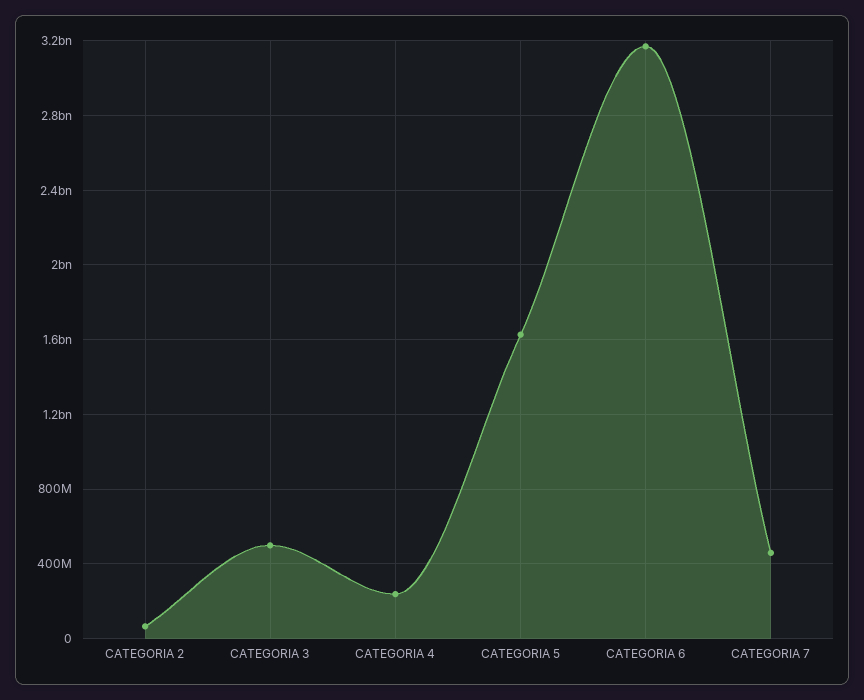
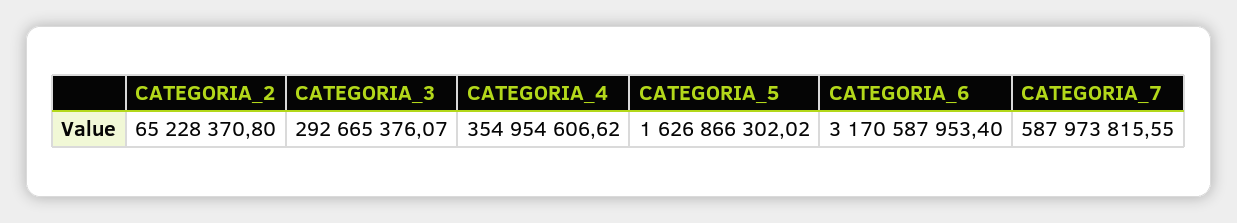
  {
    "CATEGORIA 2": 65228370.8,
-   "CATEGORIA 3": 500000000,
+   "CATEGORIA 3": 292665376.07,
-   "CATEGORIA 4": 250000000,
+   "CATEGORIA 4": 354954606.62,
    "CATEGORIA 5": 1626866302.02,
    "CATEGORIA 6": 3170587953.4,
-   "CATEGORIA 7": 450000000
+   "CATEGORIA 7": 587973815.55
  }

